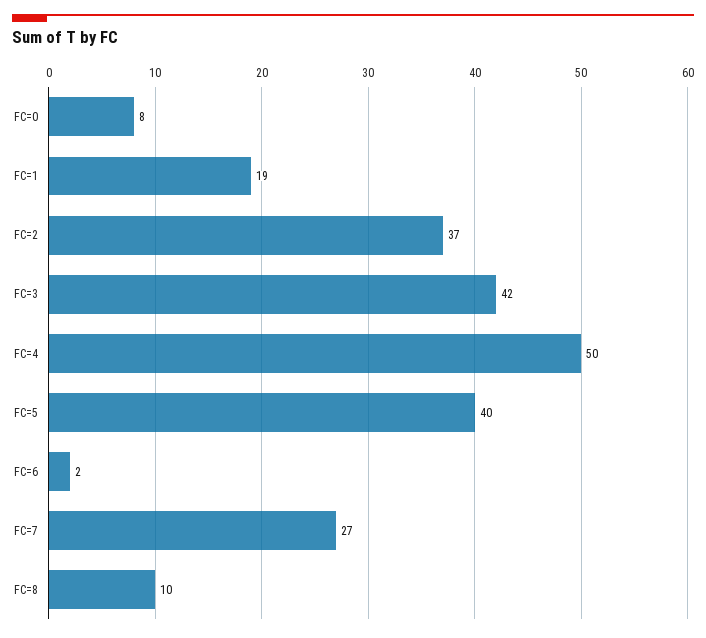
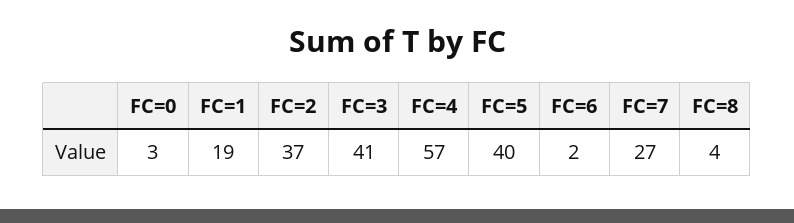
  {
-   "FC=0": 8,
+   "FC=0": 3,
    "FC=1": 19,
    "FC=2": 37,
-   "FC=3": 42,
+   "FC=3": 41,
-   "FC=4": 50,
+   "FC=4": 57,
    "FC=5": 40,
    "FC=6": 2,
    "FC=7": 27,
-   "FC=8": 10
+   "FC=8": 4
  }

